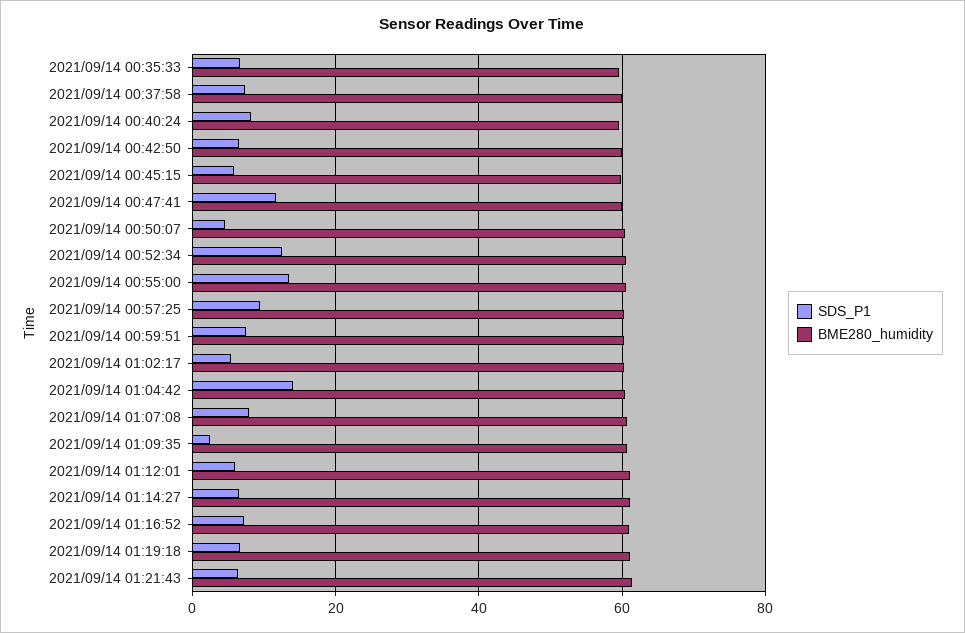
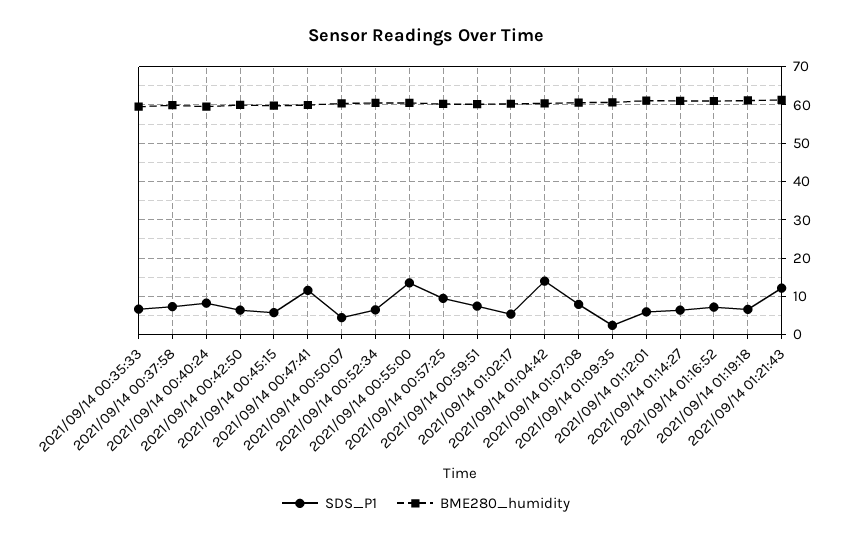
  {
    "SDS_P1": {
      "2021/09/14 00:35:33": 6,
      "2021/09/14 00:37:58": 8,
      "2021/09/14 00:40:24": 8,
      "2021/09/14 00:42:50": 6,
      "2021/09/14 00:45:15": 6,
      "2021/09/14 00:47:41": 12,
      "2021/09/14 00:50:07": 4,
-     "2021/09/14 00:52:34": 12,
+     "2021/09/14 00:52:34": 6,
      "2021/09/14 00:55:00": 14,
      "2021/09/14 00:57:25": 10,
      "2021/09/14 00:59:51": 8,
      "2021/09/14 01:02:17": 6,
      "2021/09/14 01:04:42": 14,
      "2021/09/14 01:07:08": 8,
      "2021/09/14 01:09:35": 2,
      "2021/09/14 01:12:01": 6,
      "2021/09/14 01:14:27": 6,
      "2021/09/14 01:16:52": 8,
      "2021/09/14 01:19:18": 6,
-     "2021/09/14 01:21:43": 6
+     "2021/09/14 01:21:43": 12
    },
    "BME280_humidity": {
      "2021/09/14 00:35:33": 60,
      "2021/09/14 00:37:58": 60,
      "2021/09/14 00:40:24": 60,
      "2021/09/14 00:42:50": 60,
      "2021/09/14 00:45:15": 60,
      "2021/09/14 00:47:41": 60,
      "2021/09/14 00:50:07": 60,
      "2021/09/14 00:52:34": 60,
      "2021/09/14 00:55:00": 60,
      "2021/09/14 00:57:25": 60,
      "2021/09/14 00:59:51": 60,
      "2021/09/14 01:02:17": 60,
      "2021/09/14 01:04:42": 60,
      "2021/09/14 01:07:08": 60,
      "2021/09/14 01:09:35": 60,
      "2021/09/14 01:12:01": 62,
      "2021/09/14 01:14:27": 62,
      "2021/09/14 01:16:52": 62,
      "2021/09/14 01:19:18": 62,
      "2021/09/14 01:21:43": 62
    }
  }

